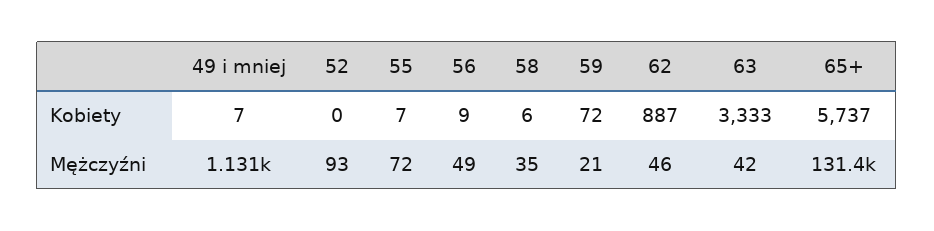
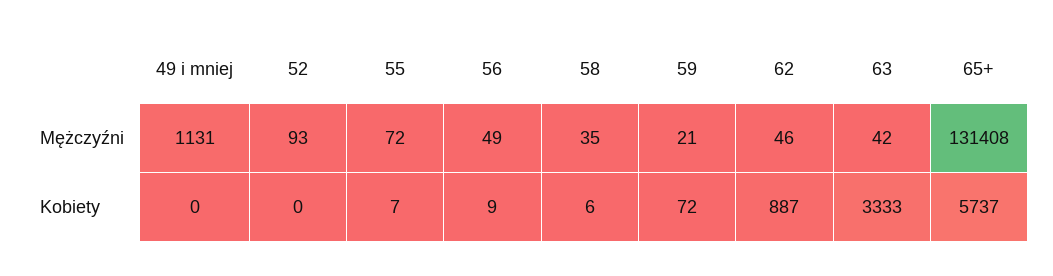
  {
    "49 i mniej": {
-     "Kobiety": 7,
+     "Kobiety": 0,
      "Mężczyźni": 1131
    },
    "52": {
      "Kobiety": 0,
      "Mężczyźni": 93
    },
    "55": {
      "Kobiety": 7,
      "Mężczyźni": 72
    },
    "56": {
      "Kobiety": 9,
      "Mężczyźni": 49
    },
    "58": {
      "Kobiety": 6,
      "Mężczyźni": 35
    },
    "59": {
      "Kobiety": 72,
      "Mężczyźni": 21
    },
    "62": {
      "Kobiety": 887,
      "Mężczyźni": 46
    },
    "63": {
      "Kobiety": 3333,
      "Mężczyźni": 42
    },
    "65+": {
      "Kobiety": 5737,
      "Mężczyźni": 131408
    }
  }

